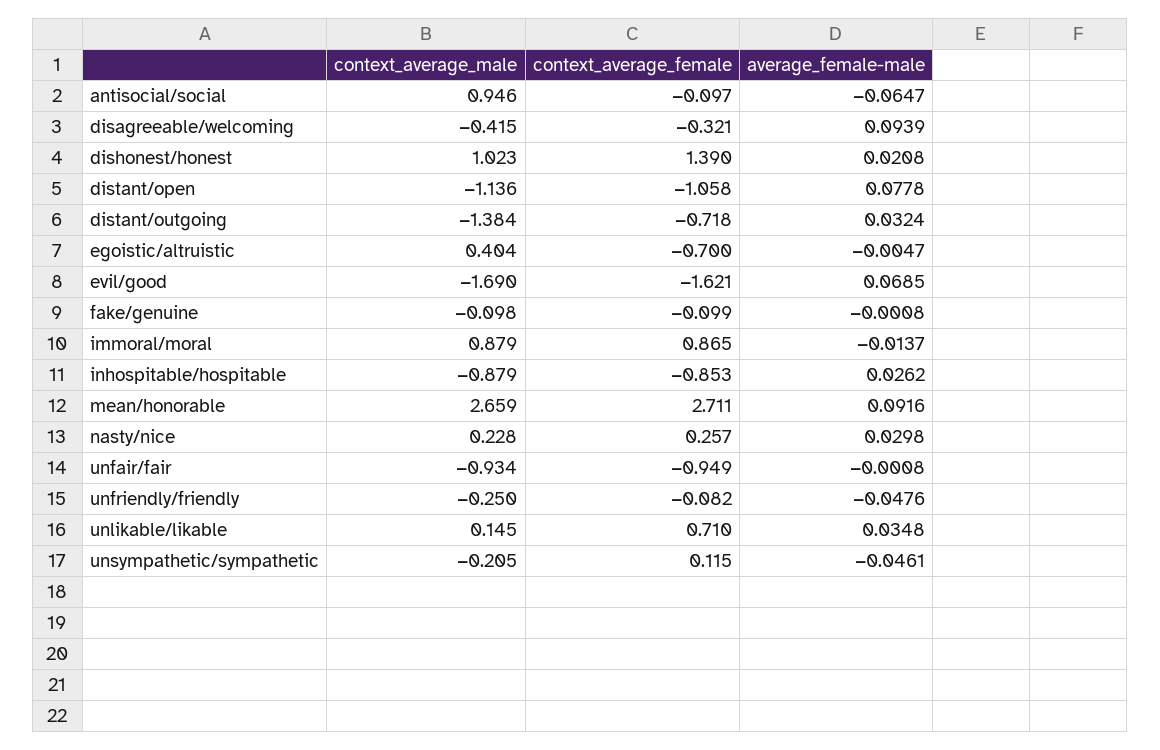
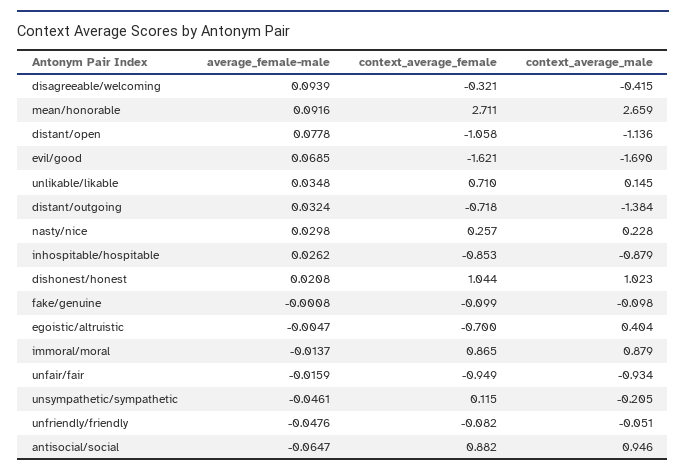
  {
    "context_average_male": {
      "antisocial/social": 0.946,
      "disagreeable/welcoming": -0.415,
      "dishonest/honest": 1.023,
      "distant/open": -1.136,
      "distant/outgoing": -1.384,
      "egoistic/altruistic": 0.404,
      "evil/good": -1.69,
      "fake/genuine": -0.098,
      "immoral/moral": 0.879,
      "inhospitable/hospitable": -0.879,
      "mean/honorable": 2.659,
      "nasty/nice": 0.228,
      "unfair/fair": -0.934,
-     "unfriendly/friendly": -0.25,
+     "unfriendly/friendly": -0.051,
      "unlikable/likable": 0.145,
      "unsympathetic/sympathetic": -0.205
    },
    "context_average_female": {
-     "antisocial/social": -0.097,
+     "antisocial/social": 0.882,
      "disagreeable/welcoming": -0.321,
-     "dishonest/honest": 1.39,
+     "dishonest/honest": 1.044,
      "distant/open": -1.058,
      "distant/outgoing": -0.718,
      "egoistic/altruistic": -0.7,
      "evil/good": -1.621,
      "fake/genuine": -0.099,
      "immoral/moral": 0.865,
      "inhospitable/hospitable": -0.853,
      "mean/honorable": 2.711,
      "nasty/nice": 0.257,
      "unfair/fair": -0.949,
      "unfriendly/friendly": -0.082,
      "unlikable/likable": 0.71,
      "unsympathetic/sympathetic": 0.115
    },
    "average_female-male": {
      "antisocial/social": -0.0647,
      "disagreeable/welcoming": 0.0939,
      "dishonest/honest": 0.0208,
      "distant/open": 0.0778,
      "distant/outgoing": 0.0324,
      "egoistic/altruistic": -0.0047,
      "evil/good": 0.0685,
      "fake/genuine": -0.0008,
      "immoral/moral": -0.0137,
      "inhospitable/hospitable": 0.0262,
      "mean/honorable": 0.0916,
      "nasty/nice": 0.0298,
-     "unfair/fair": -0.0008,
+     "unfair/fair": -0.0159,
      "unfriendly/friendly": -0.0476,
      "unlikable/likable": 0.0348,
      "unsympathetic/sympathetic": -0.0461
    }
  }

